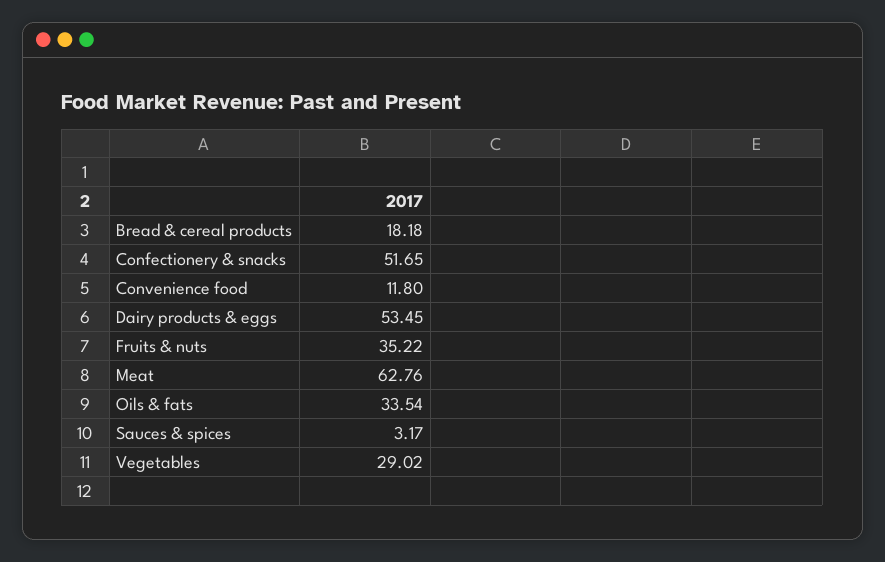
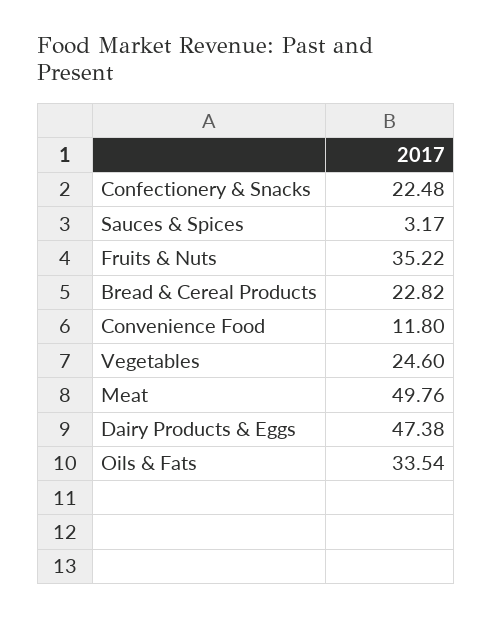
  {
-   "Bread & cereal products": 18.18,
+   "Bread & cereal products": 22.82,
-   "Confectionery & snacks": 51.65,
+   "Confectionery & snacks": 22.48,
    "Convenience food": 11.8,
-   "Dairy products & eggs": 53.45,
+   "Dairy products & eggs": 47.38,
    "Fruits & nuts": 35.22,
-   "Meat": 62.76,
+   "Meat": 49.76,
    "Oils & fats": 33.54,
    "Sauces & spices": 3.17,
-   "Vegetables": 29.02
+   "Vegetables": 24.6
  }

